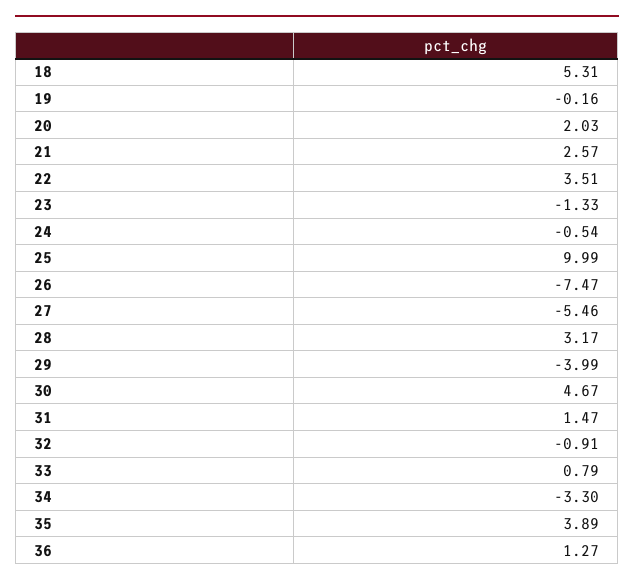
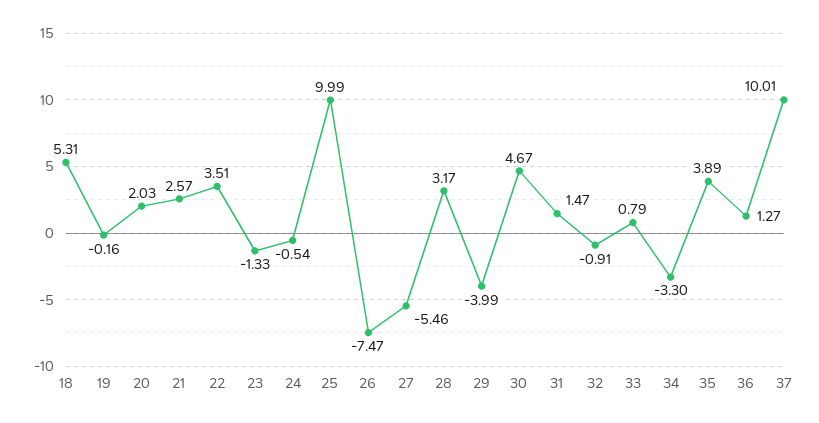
  {
    "18": 5.31,
    "19": -0.16,
    "20": 2.03,
    "21": 2.57,
    "22": 3.51,
    "23": -1.33,
    "24": -0.54,
    "25": 9.99,
    "26": -7.47,
    "27": -5.46,
    "28": 3.17,
    "29": -3.99,
    "30": 4.67,
    "31": 1.47,
    "32": -0.91,
    "33": 0.79,
    "34": -3.3,
    "35": 3.89,
-   "36": 1.27
+   "36": 1.27,
+   "37": 10.01
  }

